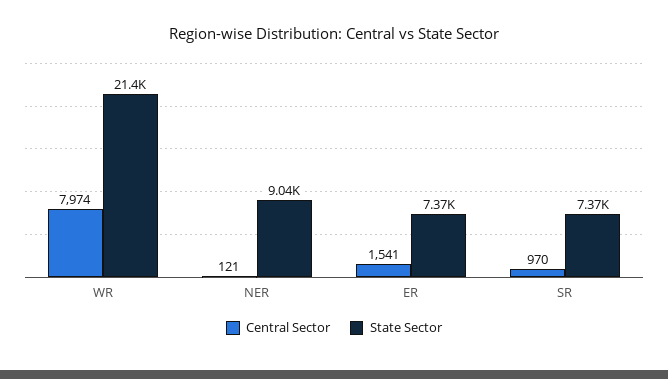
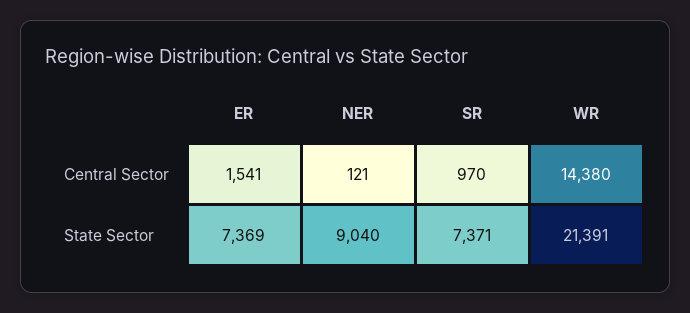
  {
    "Central Sector": {
-     "WR": 7974,
+     "WR": 14380,
      "NER": 121,
      "ER": 1541,
      "SR": 970
    },
    "State Sector": {
      "WR": 21391,
      "NER": 9040,
      "ER": 7369,
      "SR": 7371
    }
  }

